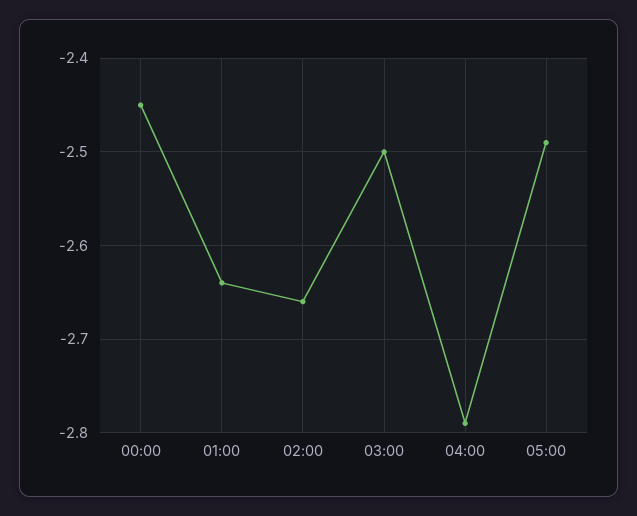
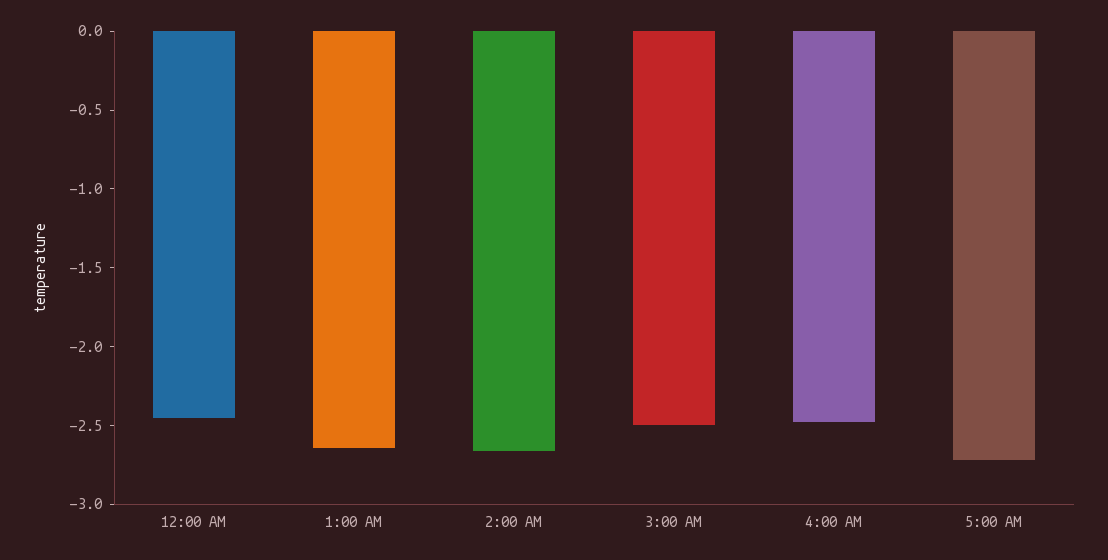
  {
    "00:00": -2.45,
    "01:00": -2.64,
    "02:00": -2.66,
    "03:00": -2.5,
-   "04:00": -2.79,
+   "04:00": -2.5,
-   "05:00": -2.49
+   "05:00": -2.7
  }

